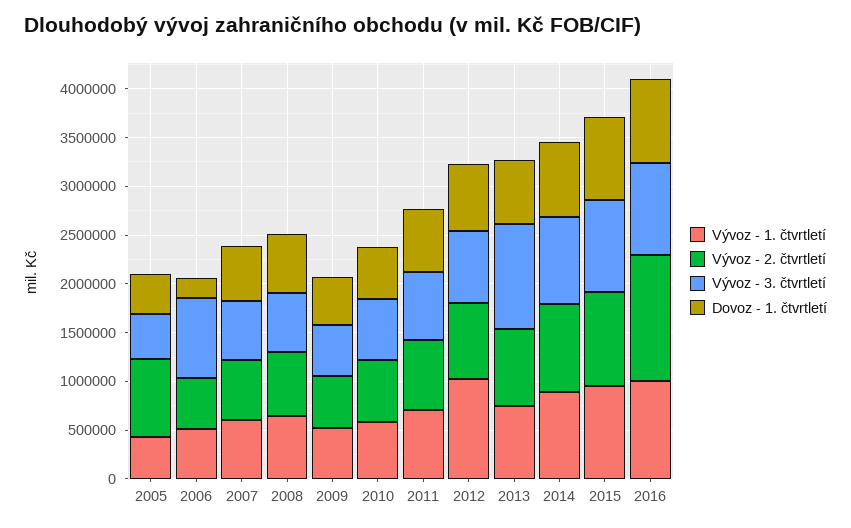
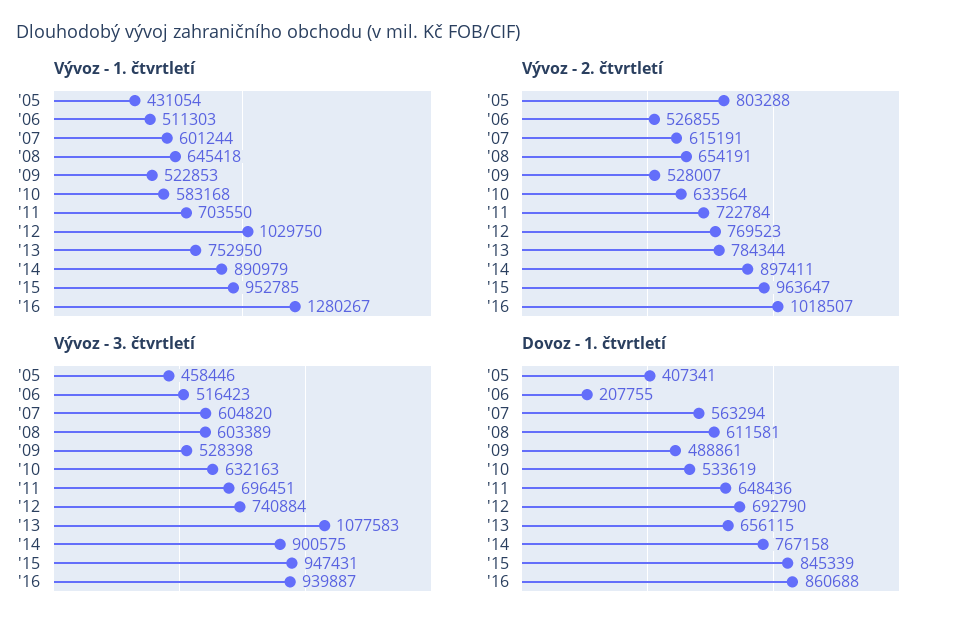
  {
    "Vývoz - 1. čtvrtletí": {
      "2005": 431054,
      "2006": 511303,
      "2007": 601244,
      "2008": 645418,
      "2009": 522853,
      "2010": 583168,
      "2011": 703550,
      "2012": 1029750,
      "2013": 752950,
      "2014": 890979,
      "2015": 952785,
-     "2016": 1000000
+     "2016": 1280267
    },
    "Vývoz - 2. čtvrtletí": {
      "2005": 803288,
      "2006": 526855,
      "2007": 615191,
      "2008": 654191,
      "2009": 528007,
      "2010": 633564,
      "2011": 722784,
      "2012": 769523,
      "2013": 784344,
      "2014": 897411,
      "2015": 963647,
-     "2016": 1300000
+     "2016": 1018507
    },
    "Vývoz - 3. čtvrtletí": {
      "2005": 458446,
-     "2006": 800000,
+     "2006": 516423,
      "2007": 604820,
      "2008": 603389,
      "2009": 528398,
      "2010": 632163,
      "2011": 696451,
      "2012": 740884,
      "2013": 1077583,
      "2014": 900575,
      "2015": 947431,
      "2016": 939887
    },
    "Dovoz - 1. čtvrtletí": {
      "2005": 407341,
      "2006": 207755,
      "2007": 563294,
      "2008": 611581,
      "2009": 488861,
      "2010": 533619,
      "2011": 648436,
      "2012": 692790,
      "2013": 656115,
      "2014": 767158,
      "2015": 845339,
      "2016": 860688
    }
  }

